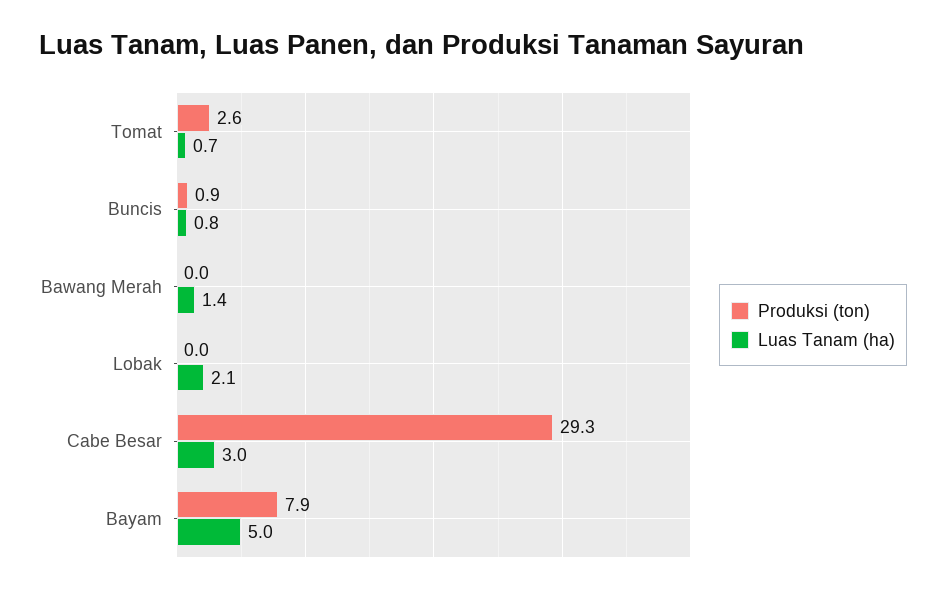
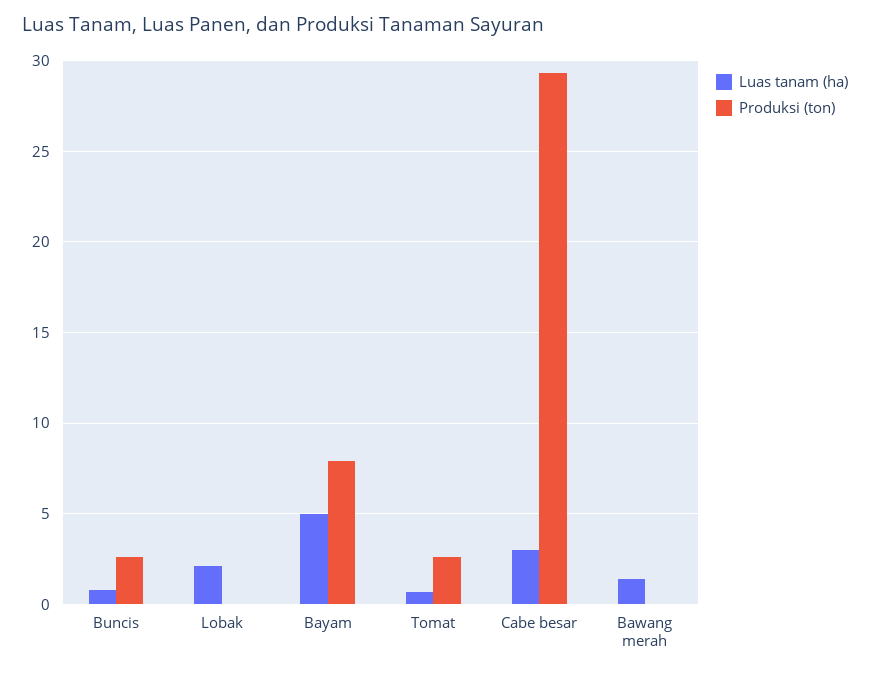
  {
    "Produksi (ton)": {
      "Tomat": 2.6,
-     "Buncis": 0.9,
+     "Buncis": 2.5,
      "Bawang Merah": 0,
      "Lobak": 0,
      "Cabe Besar": 29.3,
      "Bayam": 7.9
    },
    "Luas Tanam (ha)": {
      "Tomat": 0.7,
      "Buncis": 0.8,
      "Bawang Merah": 1.4,
      "Lobak": 2.1,
      "Cabe Besar": 3,
      "Bayam": 5
    }
  }

